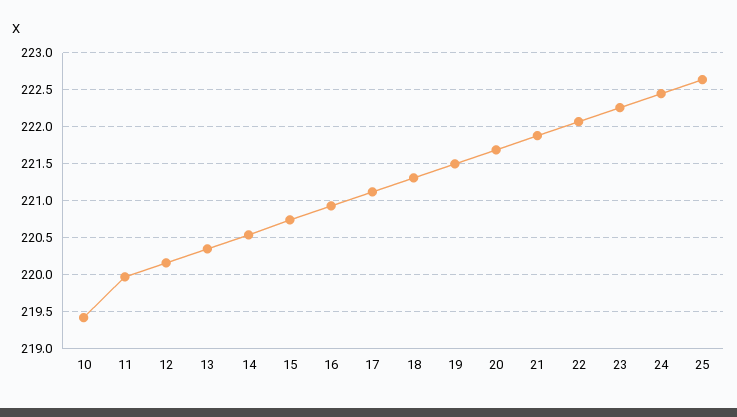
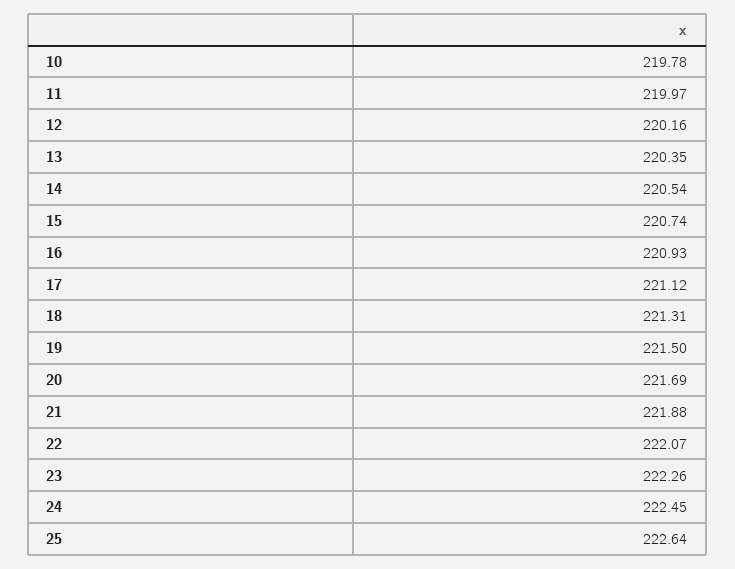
  {
-   "10": 219.4,
+   "10": 219.78,
    "11": 219.97,
    "12": 220.16,
    "13": 220.35,
    "14": 220.54,
    "15": 220.74,
    "16": 220.93,
    "17": 221.12,
    "18": 221.31,
    "19": 221.5,
    "20": 221.69,
    "21": 221.88,
    "22": 222.07,
    "23": 222.26,
    "24": 222.45,
    "25": 222.64
  }

